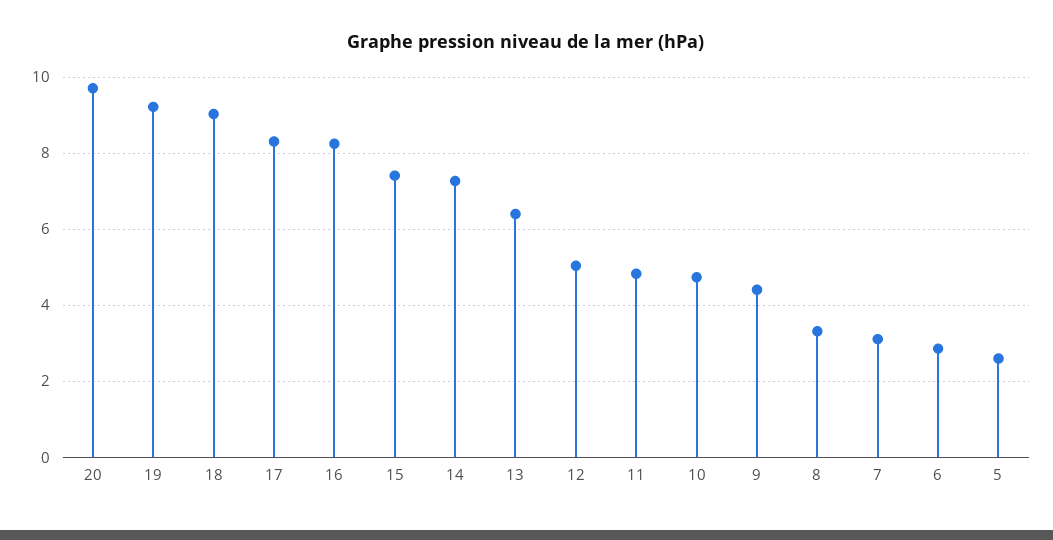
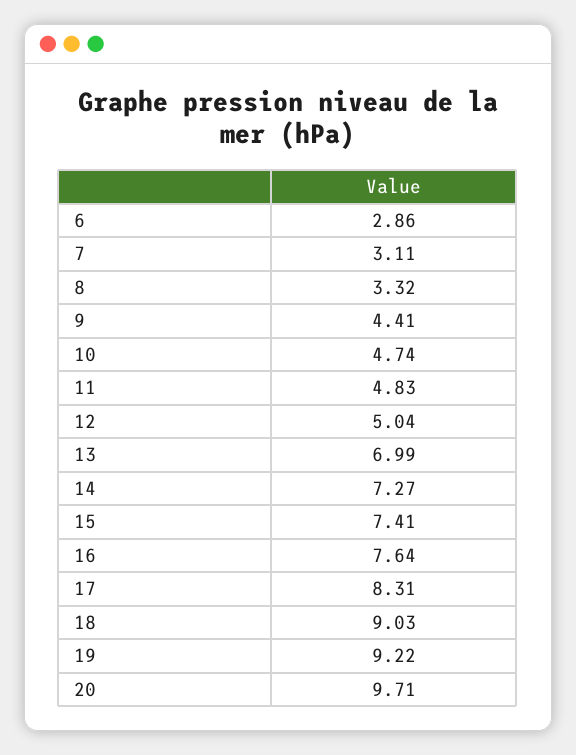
  {
    "20": 9.71,
    "19": 9.22,
    "18": 9.03,
    "17": 8.31,
-   "16": 8.2,
+   "16": 7.64,
    "15": 7.41,
    "14": 7.27,
-   "13": 6.4,
+   "13": 6.99,
    "12": 5.04,
    "11": 4.83,
    "10": 4.74,
    "9": 4.41,
    "8": 3.32,
    "7": 3.11,
-   "6": 2.86,
+   "6": 2.86
-   "5": 2.6
  }

